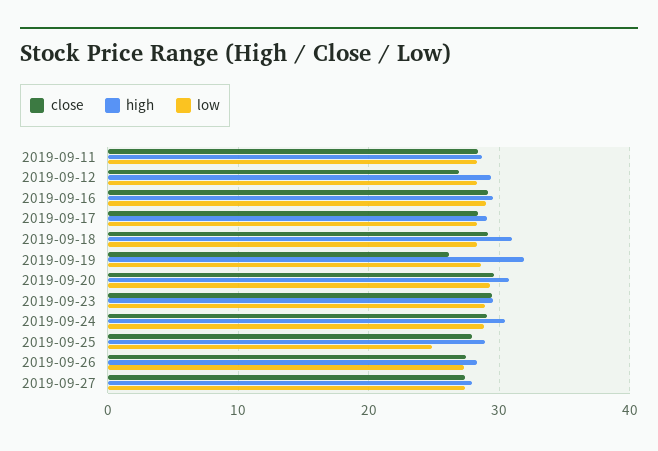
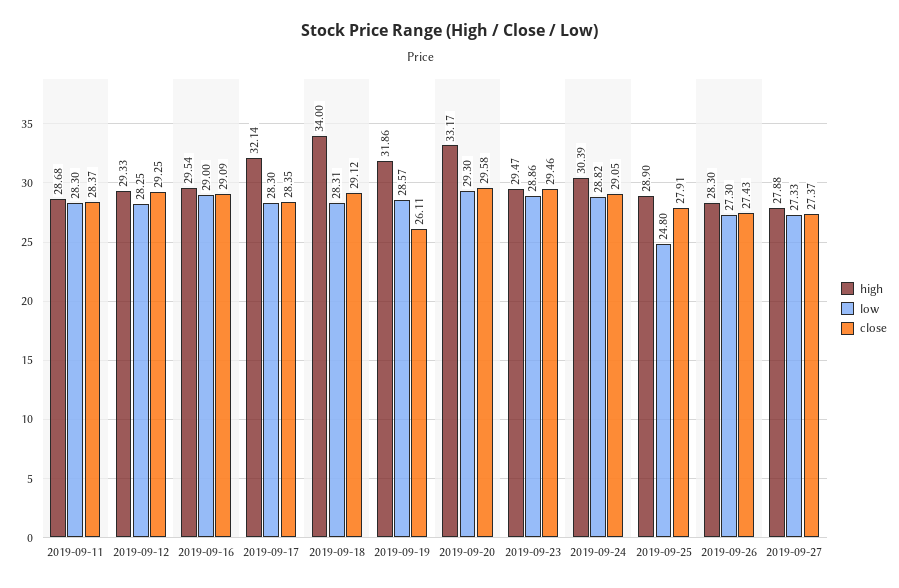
  {
    "close": {
      "2019-09-11": 28.37,
-     "2019-09-12": 27,
+     "2019-09-12": 29.25,
      "2019-09-16": 29.09,
      "2019-09-17": 28.35,
      "2019-09-18": 29.12,
      "2019-09-19": 26.11,
      "2019-09-20": 29.58,
      "2019-09-23": 29.46,
      "2019-09-24": 29.05,
      "2019-09-25": 27.91,
      "2019-09-26": 27.43,
      "2019-09-27": 27.37
    },
    "high": {
      "2019-09-11": 28.68,
      "2019-09-12": 29.33,
      "2019-09-16": 29.54,
-     "2019-09-17": 29,
+     "2019-09-17": 32.14,
-     "2019-09-18": 31,
+     "2019-09-18": 34,
      "2019-09-19": 31.86,
-     "2019-09-20": 31,
+     "2019-09-20": 33.17,
      "2019-09-23": 29.47,
      "2019-09-24": 30.39,
      "2019-09-25": 28.9,
      "2019-09-26": 28.3,
      "2019-09-27": 27.88
    },
    "low": {
      "2019-09-11": 28.3,
      "2019-09-12": 28.25,
      "2019-09-16": 29,
      "2019-09-17": 28.3,
      "2019-09-18": 28.31,
      "2019-09-19": 28.57,
      "2019-09-20": 29.3,
      "2019-09-23": 28.86,
      "2019-09-24": 28.82,
      "2019-09-25": 24.8,
      "2019-09-26": 27.3,
      "2019-09-27": 27.33
    }
  }

